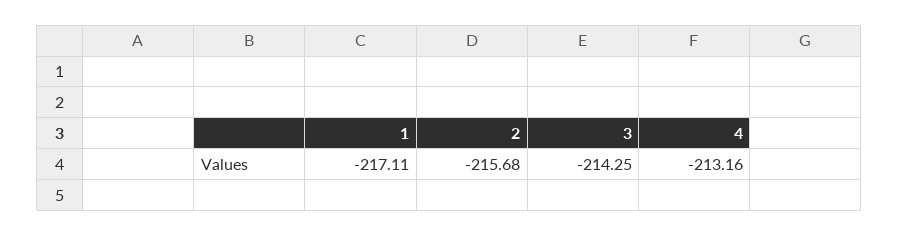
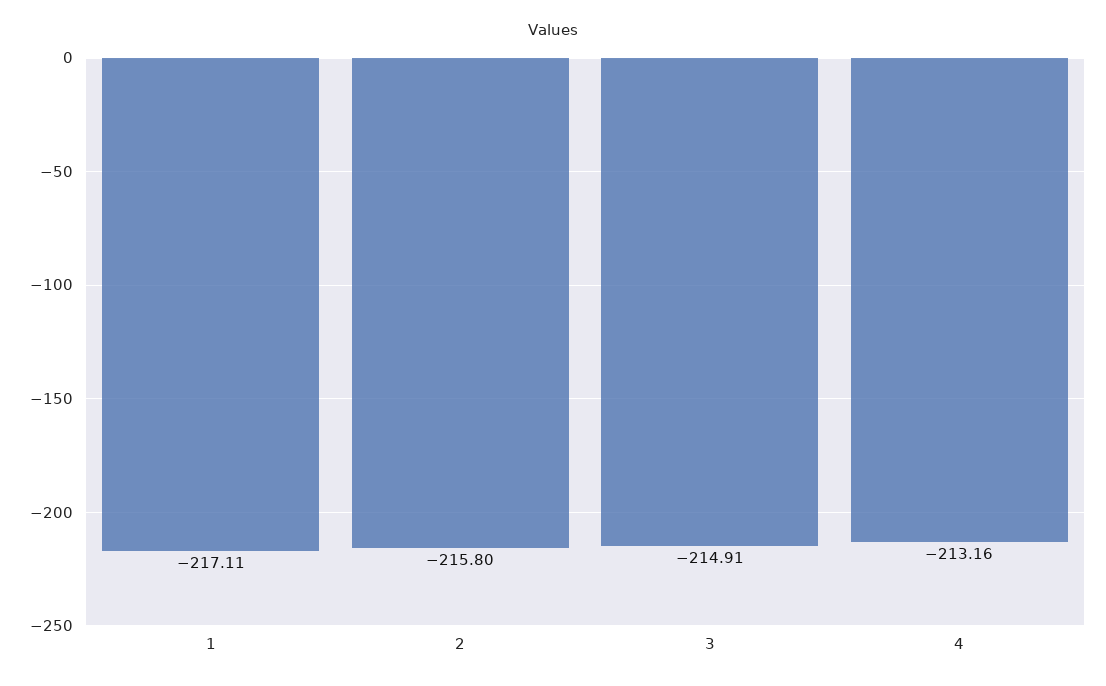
  {
    "1": -217.11,
-   "2": -215.68,
+   "2": -215.8,
-   "3": -214.25,
+   "3": -214.91,
    "4": -213.16
  }

